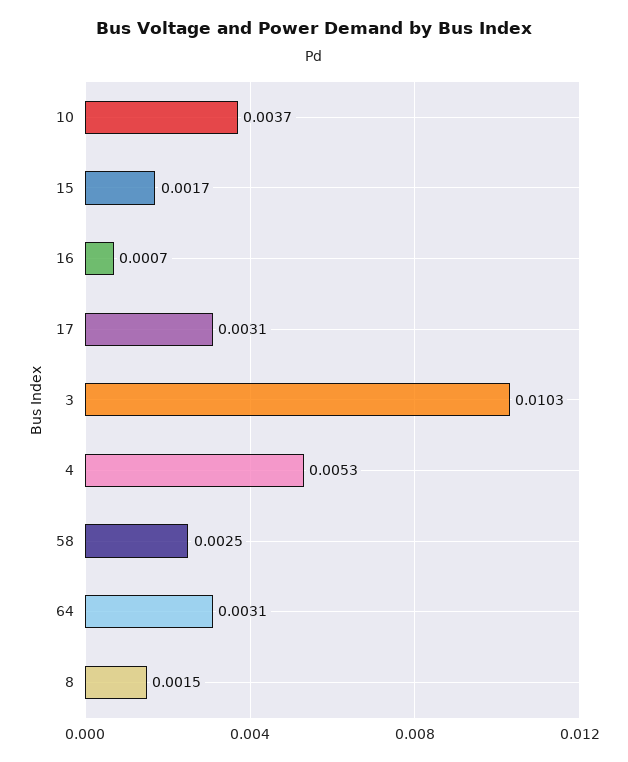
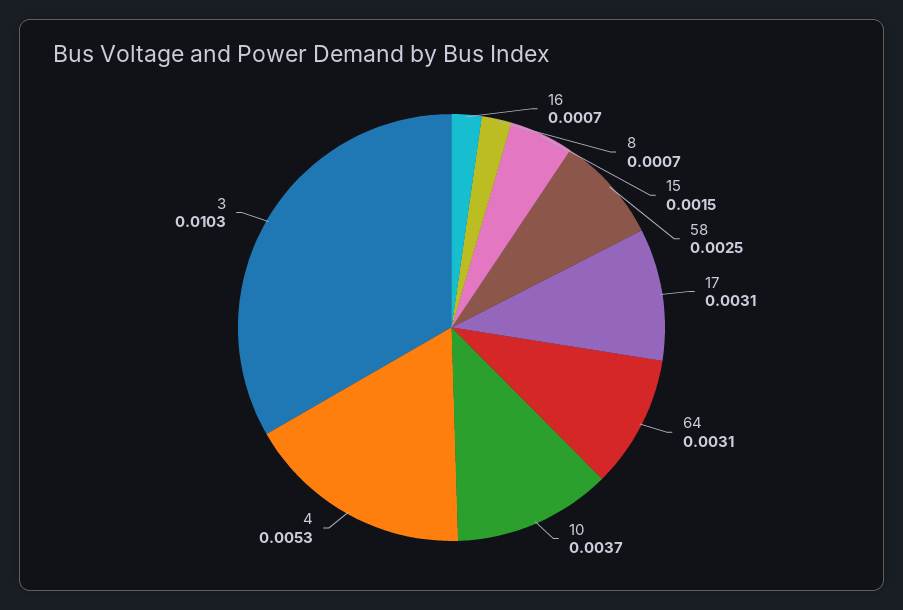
  {
    "10": 0.0037,
-   "15": 0.0017,
+   "15": 0.0015,
    "16": 0.0007,
    "17": 0.0031,
    "3": 0.0103,
    "4": 0.0053,
    "58": 0.0025,
    "64": 0.0031,
-   "8": 0.0015
+   "8": 0.0007
  }

